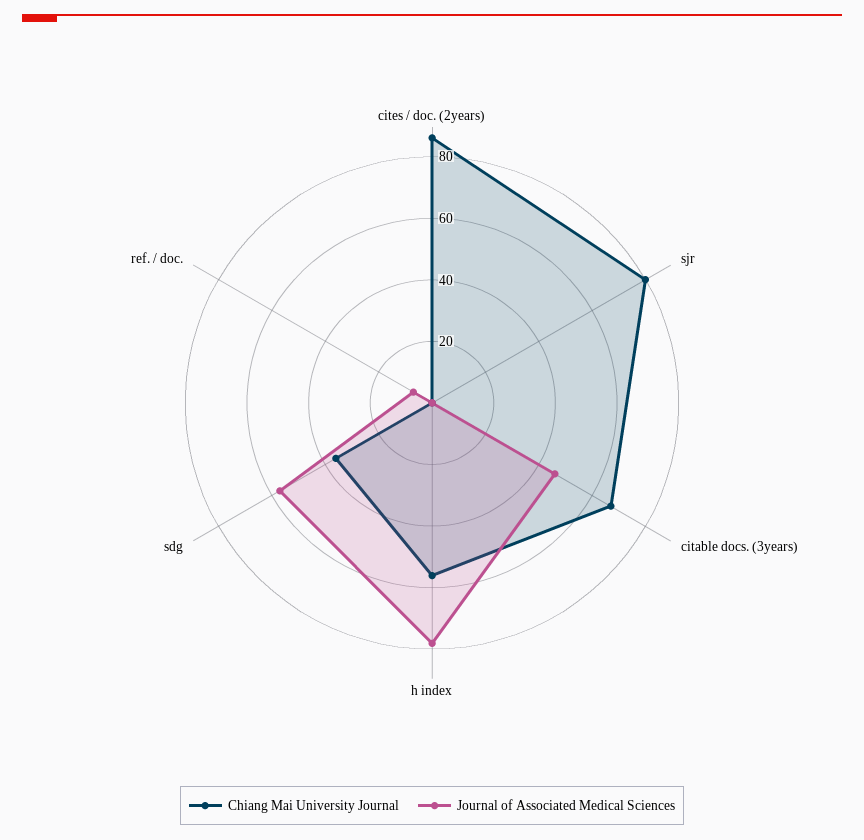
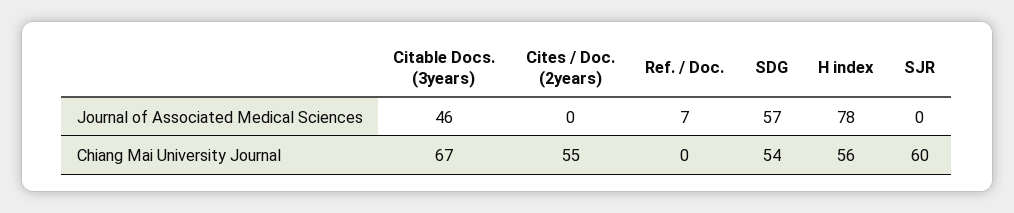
  {
    "Chiang Mai University Journal": {
-     "cites / doc. (2years)": 85,
+     "cites / doc. (2years)": 55,
-     "sjr": 80,
+     "sjr": 60,
      "citable docs. (3years)": 67,
      "h index": 56,
-     "sdg": 35,
+     "sdg": 54,
      "ref. / doc.": 0
    },
    "Journal of Associated Medical Sciences": {
      "cites / doc. (2years)": 0,
      "sjr": 0,
      "citable docs. (3years)": 46,
      "h index": 78,
      "sdg": 57,
      "ref. / doc.": 7
    }
  }

